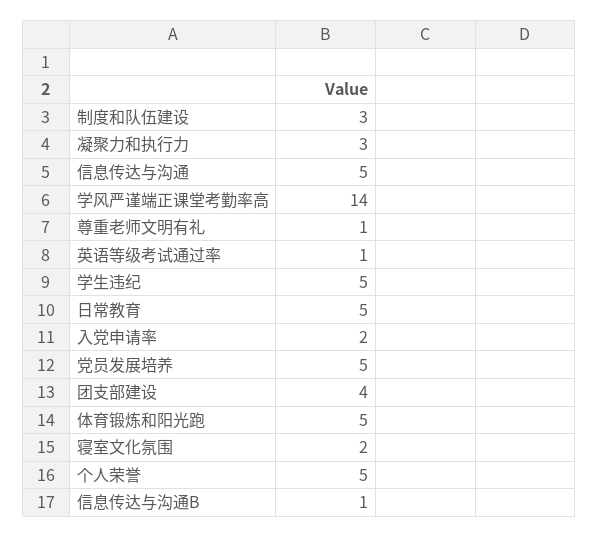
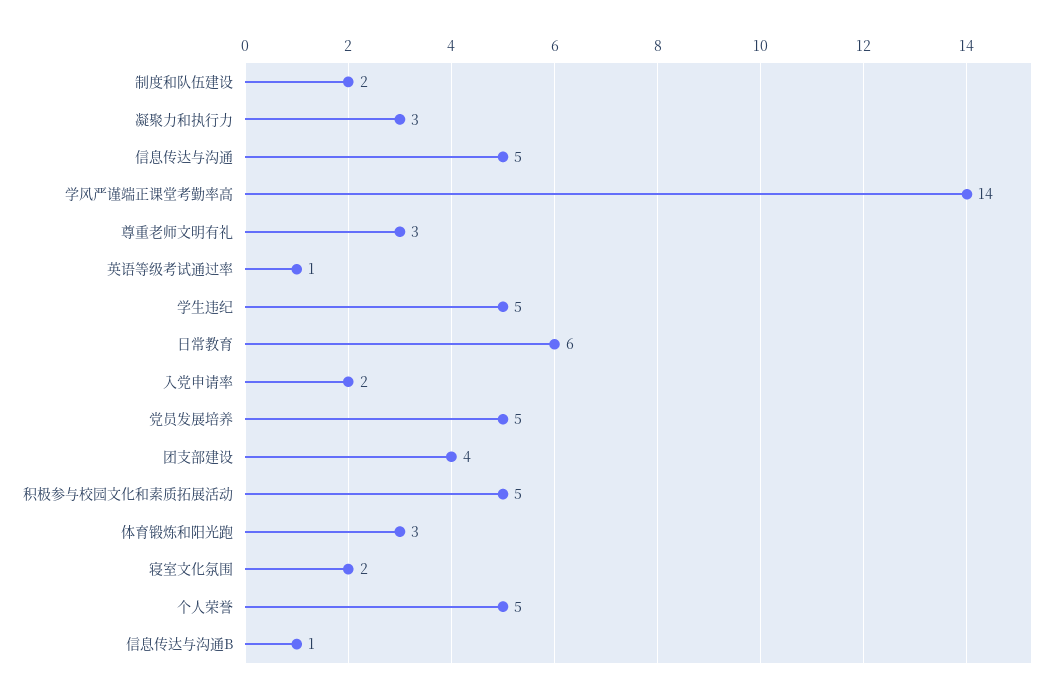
  {
-   "制度和队伍建设": 3,
+   "制度和队伍建设": 2,
    "凝聚力和执行力": 3,
    "信息传达与沟通": 5,
    "学风严谨端正课堂考勤率高": 14,
-   "尊重老师文明有礼": 1,
+   "尊重老师文明有礼": 3,
    "英语等级考试通过率": 1,
    "学生违纪": 5,
-   "日常教育": 5,
+   "日常教育": 6,
    "入党申请率": 2,
    "党员发展培养": 5,
    "团支部建设": 4,
-   "体育锻炼和阳光跑": 5,
+   "体育锻炼和阳光跑": 3,
    "寝室文化氛围": 2,
    "个人荣誉": 5,
-   "信息传达与沟通B": 1
+   "信息传达与沟通B": 1,
+   "积极参与校园文化和素质拓展活动": 5
  }

